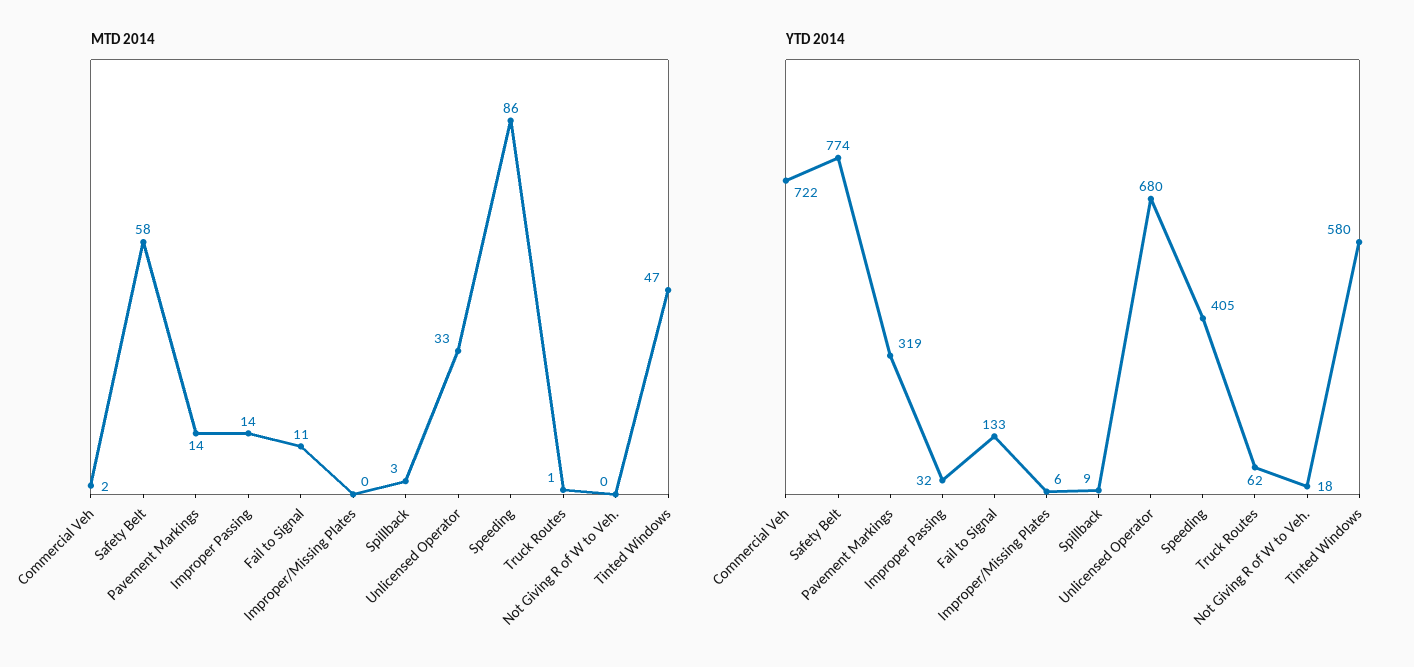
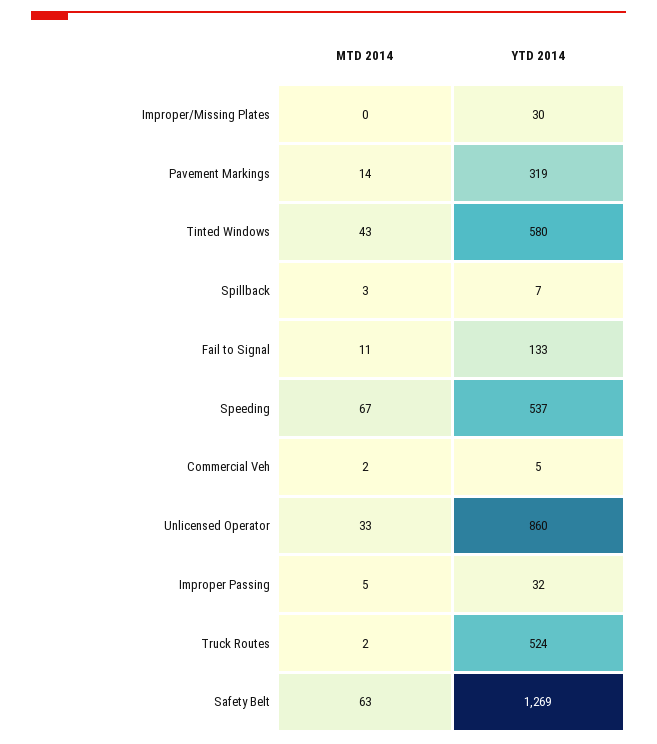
  {
    "MTD 2014": {
      "Commercial Veh": 2,
-     "Safety Belt": 58,
+     "Safety Belt": 63,
      "Pavement Markings": 14,
-     "Improper Passing": 14,
+     "Improper Passing": 5,
      "Fail to Signal": 11,
      "Improper/Missing Plates": 0,
      "Spillback": 3,
      "Unlicensed Operator": 33,
-     "Speeding": 86,
+     "Speeding": 67,
-     "Truck Routes": 1,
+     "Truck Routes": 2,
-     "Not Giving R of W to Veh.": 0,
-     "Tinted Windows": 47
+     "Tinted Windows": 43
    },
    "YTD 2014": {
-     "Commercial Veh": 722,
+     "Commercial Veh": 5,
-     "Safety Belt": 774,
+     "Safety Belt": 1269,
      "Pavement Markings": 319,
      "Improper Passing": 32,
      "Fail to Signal": 133,
-     "Improper/Missing Plates": 6,
+     "Improper/Missing Plates": 30,
-     "Spillback": 9,
+     "Spillback": 7,
-     "Unlicensed Operator": 680,
+     "Unlicensed Operator": 860,
-     "Speeding": 405,
+     "Speeding": 537,
-     "Truck Routes": 62,
+     "Truck Routes": 524,
-     "Not Giving R of W to Veh.": 18,
      "Tinted Windows": 580
    }
  }

